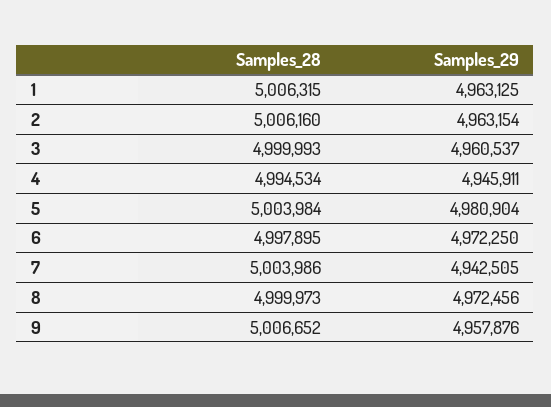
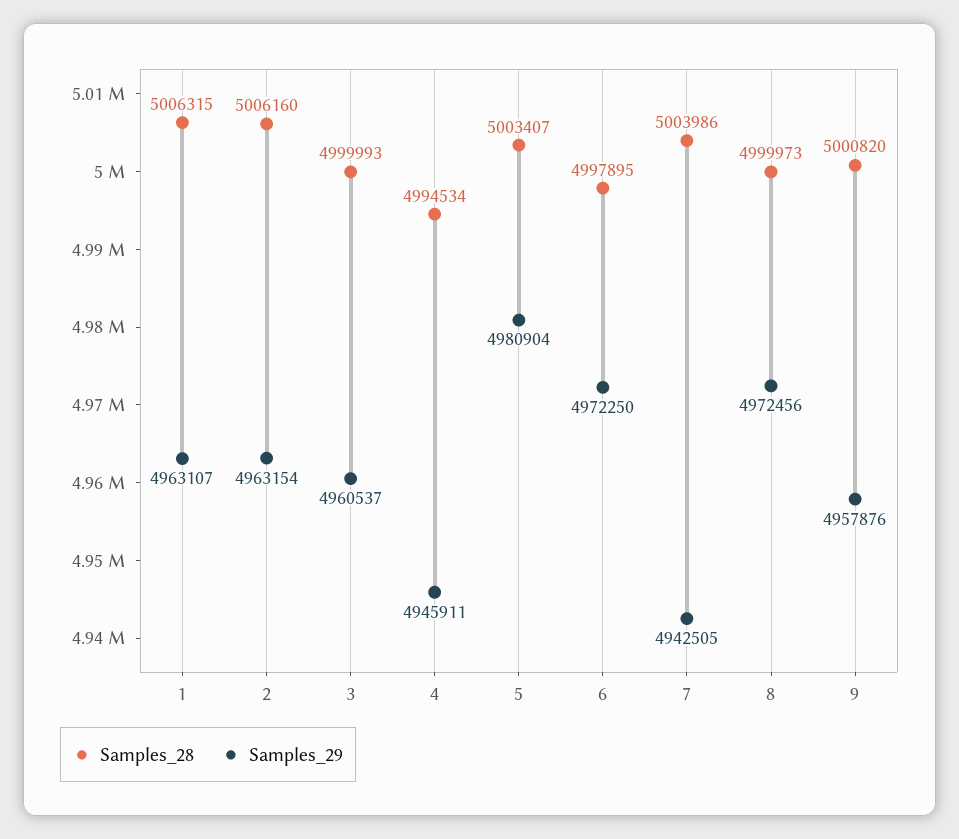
  {
    "Samples_28": {
      "1": 5006315,
      "2": 5006160,
      "3": 4999993,
      "4": 4994534,
-     "5": 5003984,
+     "5": 5003407,
      "6": 4997895,
      "7": 5003986,
      "8": 4999973,
-     "9": 5006652
+     "9": 5000820
    },
    "Samples_29": {
-     "1": 4963125,
+     "1": 4963107,
      "2": 4963154,
      "3": 4960537,
      "4": 4945911,
      "5": 4980904,
      "6": 4972250,
      "7": 4942505,
      "8": 4972456,
      "9": 4957876
    }
  }

